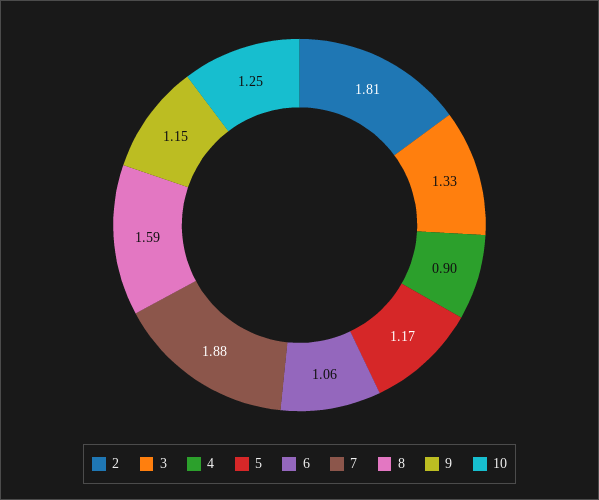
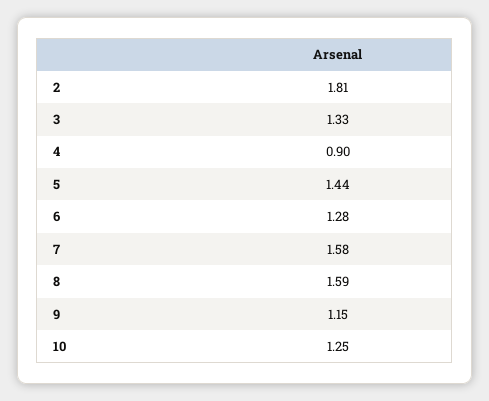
  {
    "2": 1.81,
    "3": 1.33,
    "4": 0.9,
-   "5": 1.17,
+   "5": 1.44,
-   "6": 1.06,
+   "6": 1.28,
-   "7": 1.88,
+   "7": 1.58,
    "8": 1.59,
    "9": 1.15,
    "10": 1.25
  }

